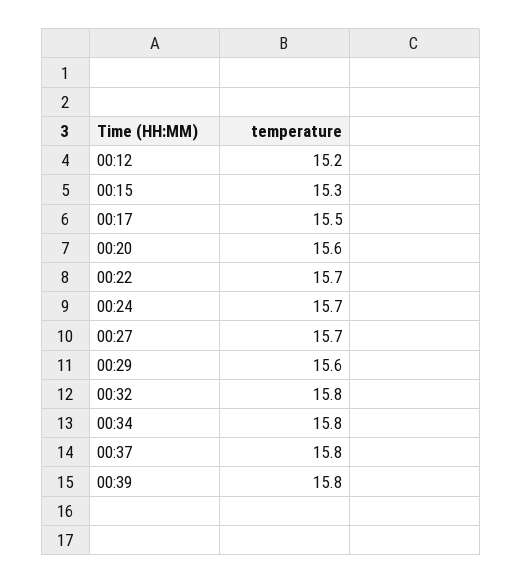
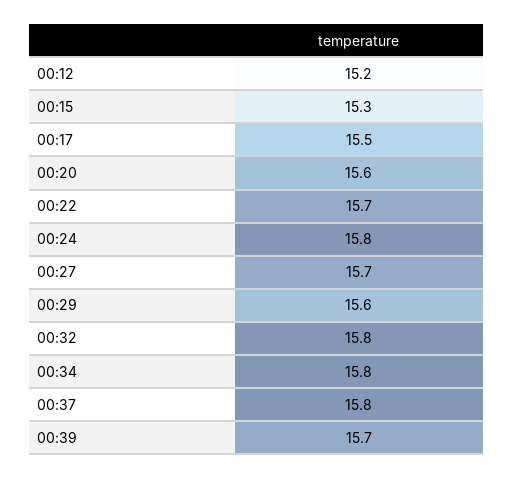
  {
    "00:12": 15.2,
    "00:15": 15.3,
    "00:17": 15.5,
    "00:20": 15.6,
    "00:22": 15.7,
-   "00:24": 15.7,
+   "00:24": 15.8,
    "00:27": 15.7,
    "00:29": 15.6,
    "00:32": 15.8,
    "00:34": 15.8,
    "00:37": 15.8,
-   "00:39": 15.8
+   "00:39": 15.7
  }

